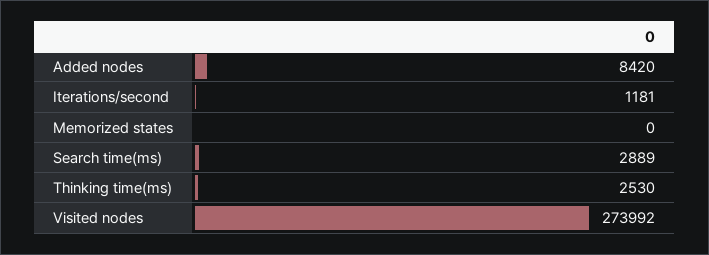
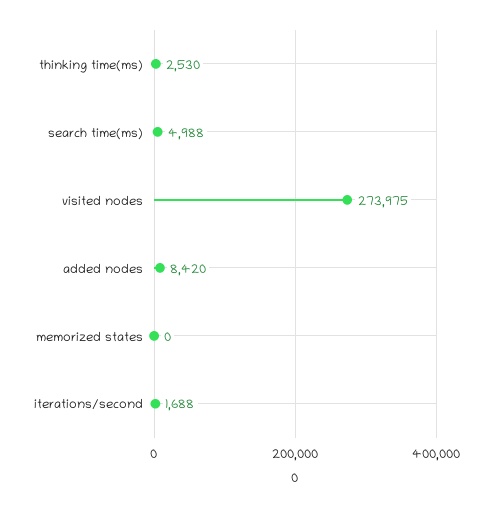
  {
    "Added nodes": 8420,
-   "Iterations/second": 1181,
+   "Iterations/second": 1688,
    "Memorized states": 0,
-   "Search time(ms)": 2889,
+   "Search time(ms)": 4988,
    "Thinking time(ms)": 2530,
-   "Visited nodes": 273992
+   "Visited nodes": 273975
  }

